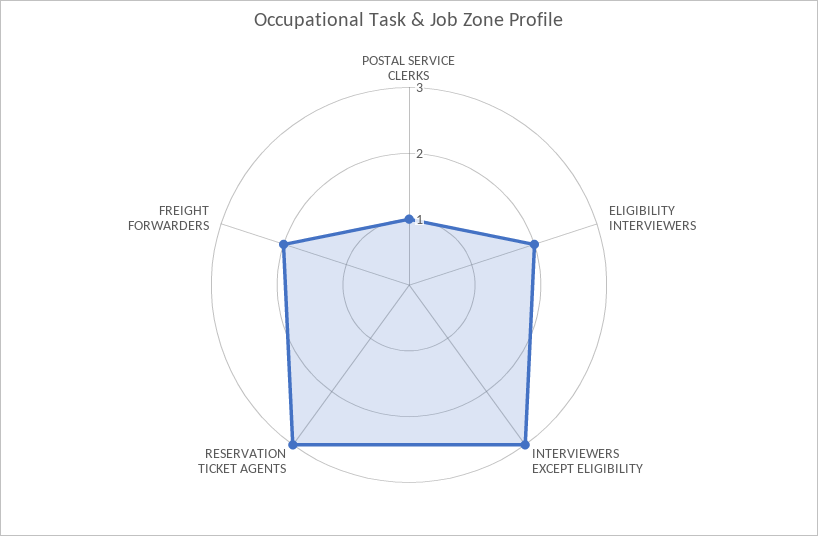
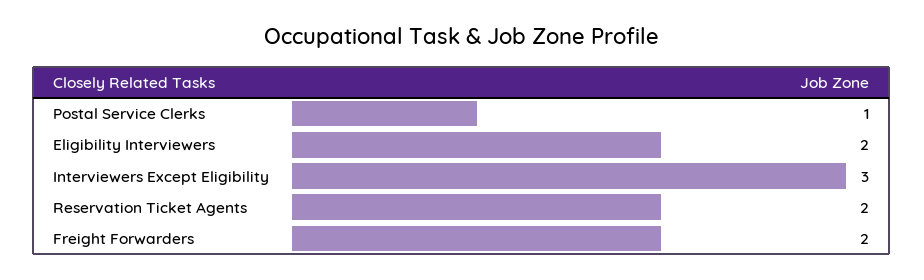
  {
    "POSTAL SERVICE CLERKS": 1,
    "ELIGIBILITY INTERVIEWERS": 2,
    "INTERVIEWERS EXCEPT ELIGIBILITY": 3,
-   "RESERVATION TICKET AGENTS": 3,
+   "RESERVATION TICKET AGENTS": 2,
    "FREIGHT FORWARDERS": 2
  }

